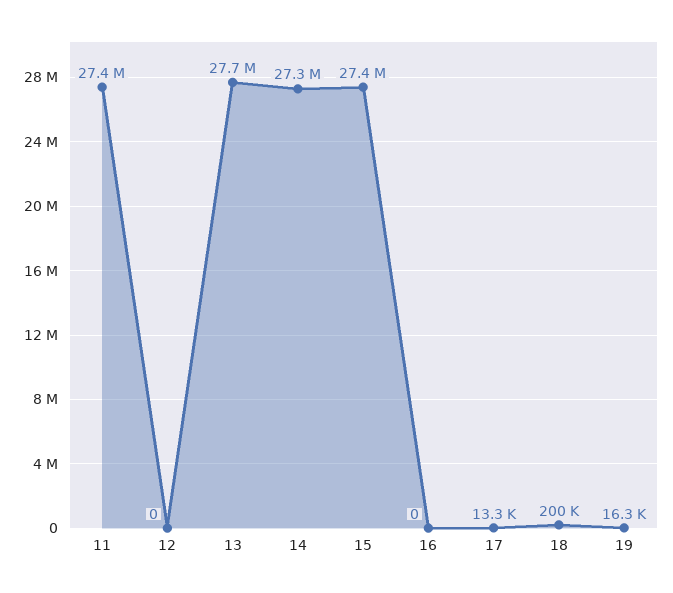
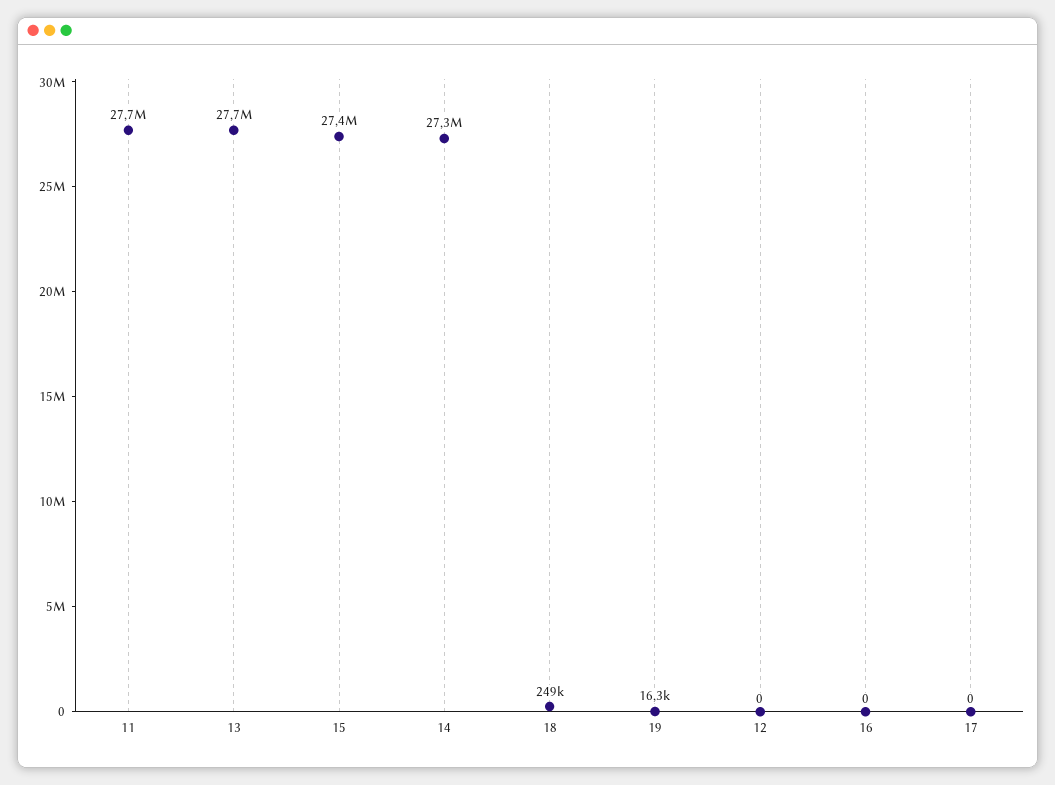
  {
-   "11": 27400000,
+   "11": 27700000,
    "12": 0,
    "13": 27700000,
    "14": 27300000,
    "15": 27400000,
    "16": 0,
-   "17": 13300,
+   "17": 0,
-   "18": 200000,
+   "18": 249000,
    "19": 16300
  }

